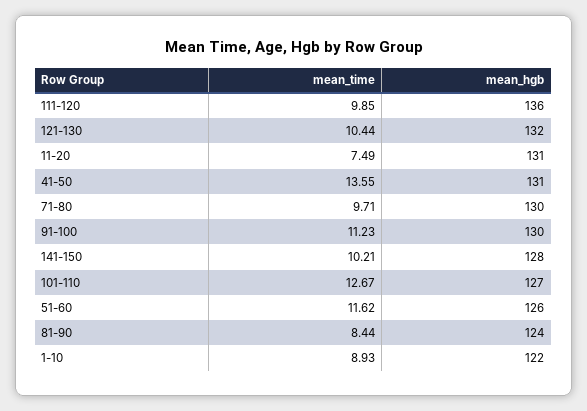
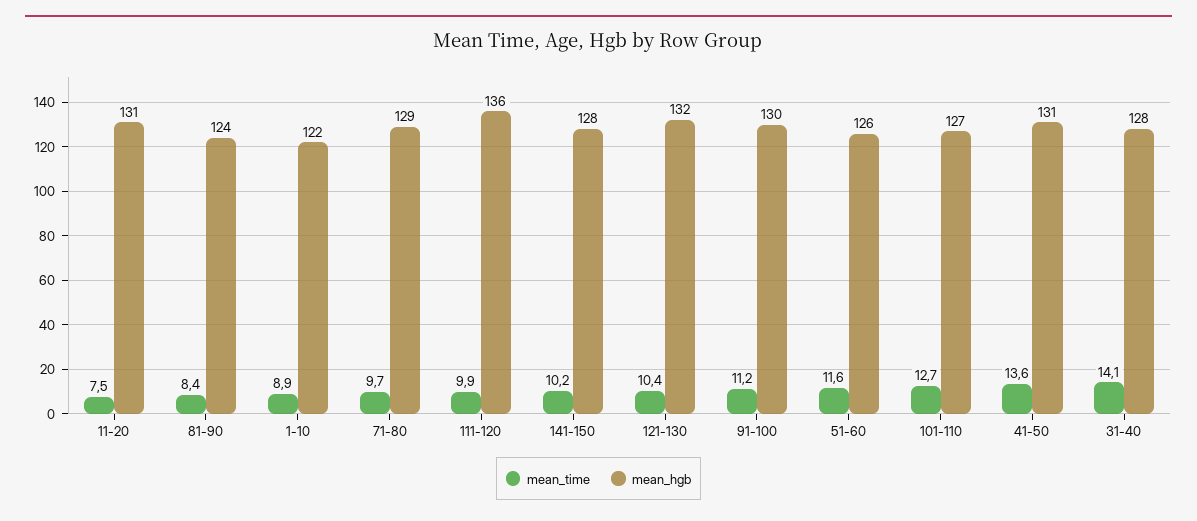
  {
    "mean_time": {
      "111-120": 9.85,
      "121-130": 10.44,
      "11-20": 7.49,
      "41-50": 13.55,
      "71-80": 9.71,
      "91-100": 11.23,
      "141-150": 10.21,
      "101-110": 12.67,
      "51-60": 11.62,
      "81-90": 8.44,
-     "1-10": 8.93
+     "1-10": 8.93,
+     "31-40": 14.1
    },
    "mean_hgb": {
      "111-120": 136,
      "121-130": 132,
      "11-20": 131,
      "41-50": 131,
-     "71-80": 130,
+     "71-80": 129,
      "91-100": 130,
      "141-150": 128,
      "101-110": 127,
      "51-60": 126,
      "81-90": 124,
-     "1-10": 122
+     "1-10": 122,
+     "31-40": 128
    }
  }

